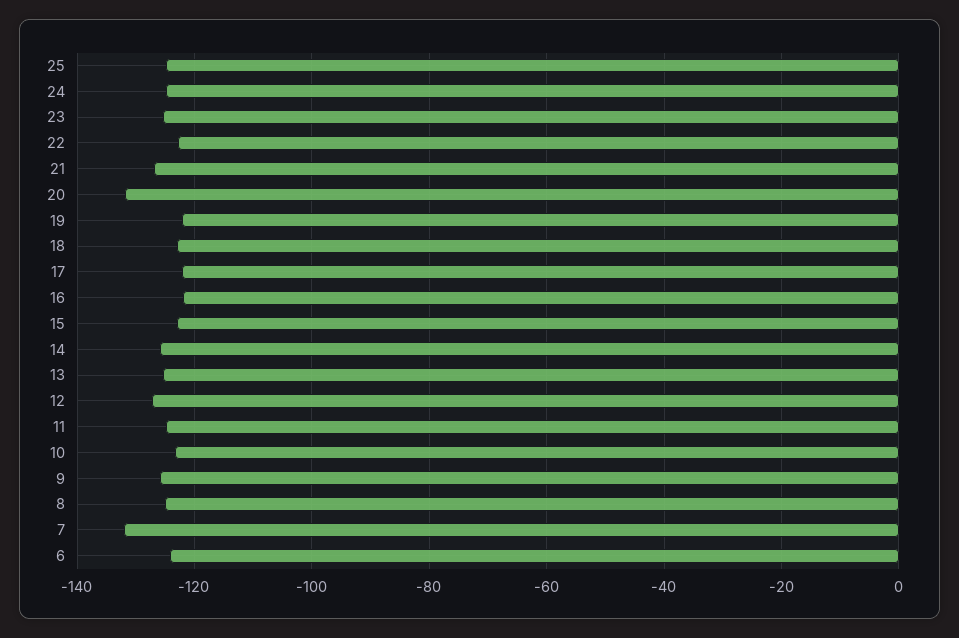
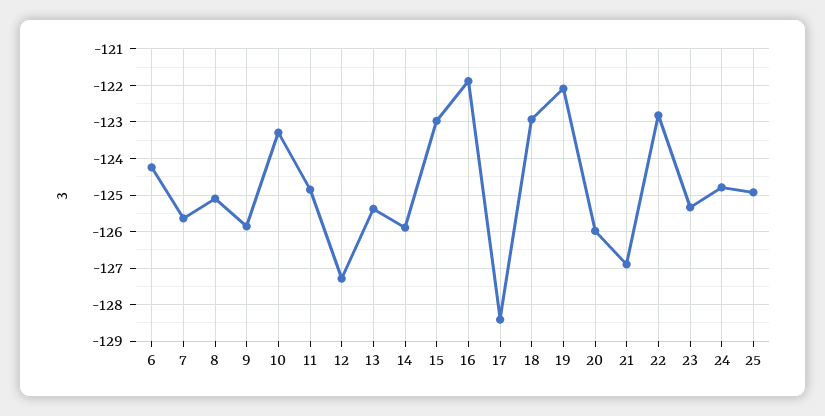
  {
    "25": -125,
    "24": -124.8,
    "23": -125.4,
    "22": -122.8,
    "21": -127,
-   "20": -132,
+   "20": -126,
    "19": -122,
    "18": -123,
-   "17": -122,
+   "17": -128.4,
    "16": -121.8,
    "15": -123,
    "14": -125.8,
    "13": -125.4,
    "12": -127.2,
    "11": -124.8,
    "10": -123.2,
    "9": -125.8,
    "8": -125.2,
-   "7": -132,
+   "7": -125.6,
    "6": -124.2
  }

